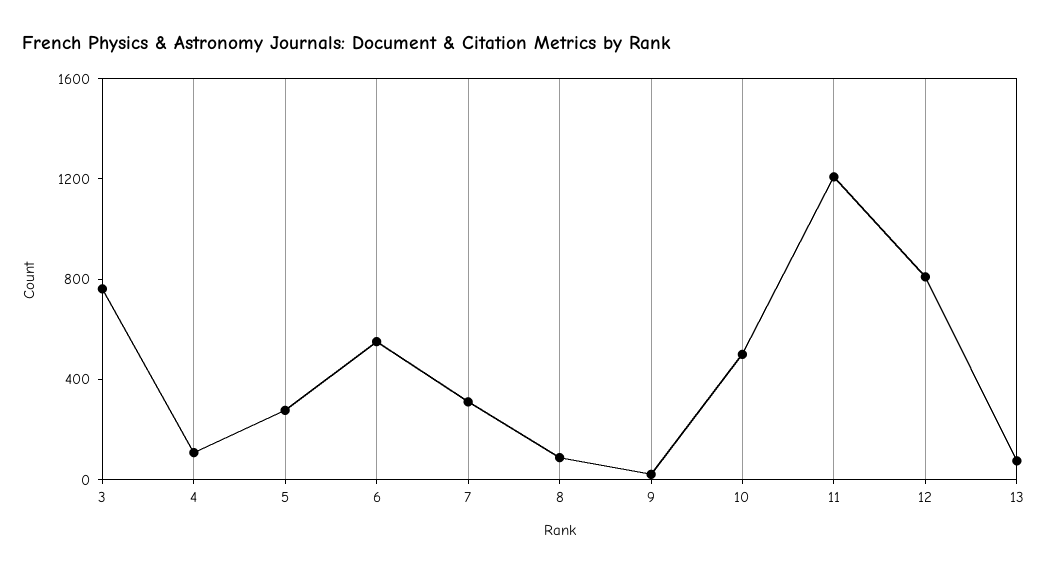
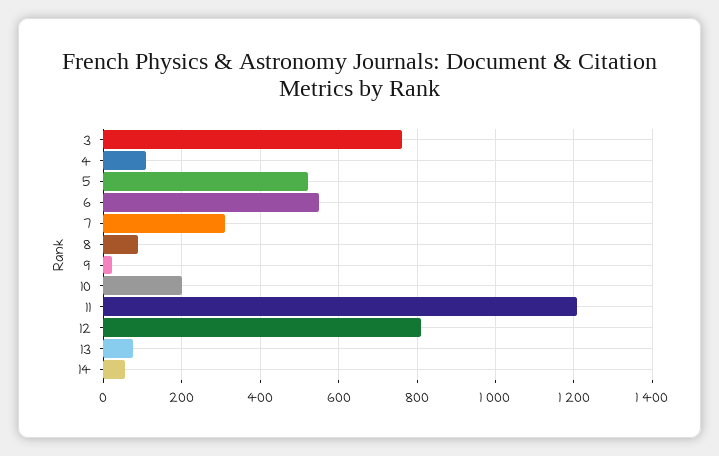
  {
    "3": 760,
    "4": 100,
-   "5": 300,
+   "5": 520,
    "6": 560,
    "7": 320,
    "8": 80,
    "9": 20,
-   "10": 500,
+   "10": 200,
    "11": 1200,
    "12": 800,
-   "13": 80
+   "13": 80,
+   "14": 60
  }

